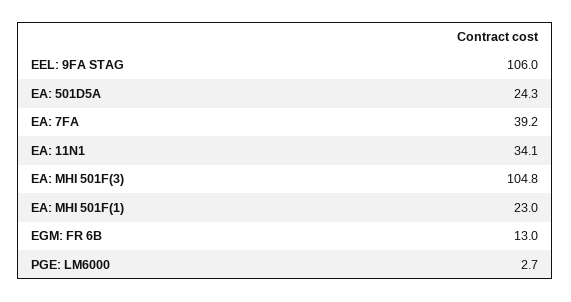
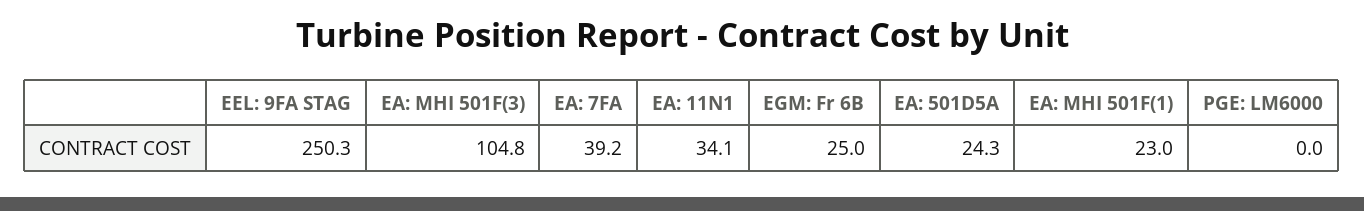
  {
-   "EEL: 9FA STAG": 106,
+   "EEL: 9FA STAG": 250.3,
    "EA: 501D5A": 24.3,
    "EA: 7FA": 39.2,
    "EA: 11N1": 34.1,
    "EA: MHI 501F(3)": 104.8,
    "EA: MHI 501F(1)": 23,
-   "EGM: FR 6B": 13,
+   "EGM: FR 6B": 25,
-   "PGE: LM6000": 2.7
+   "PGE: LM6000": 0
  }

